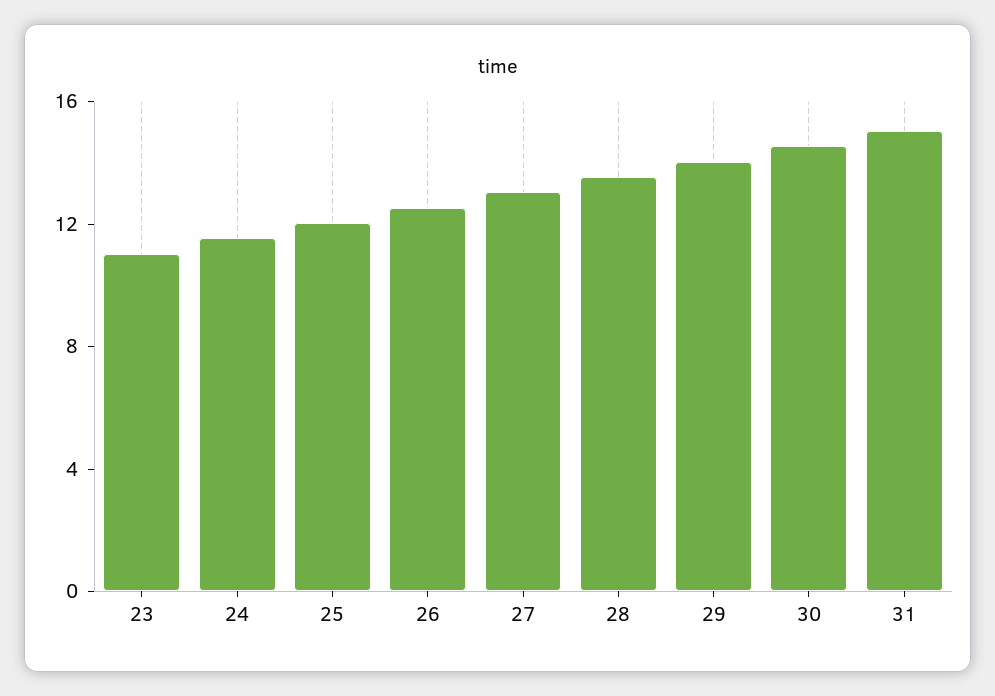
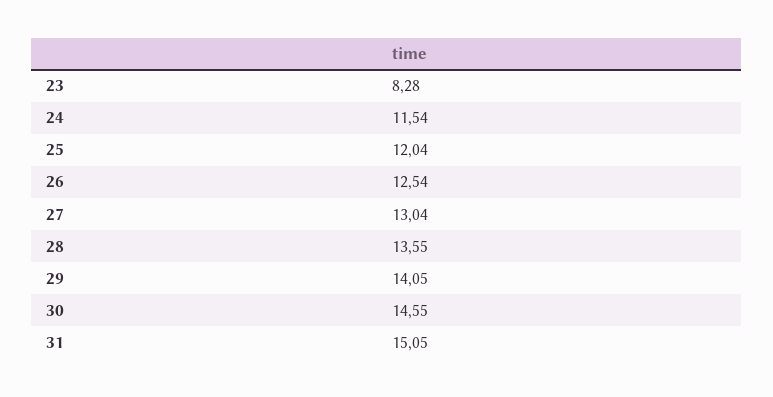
  {
-   "23": 11,
+   "23": 8.28,
    "24": 11.54,
    "25": 12.04,
    "26": 12.54,
    "27": 13.04,
    "28": 13.55,
    "29": 14.05,
    "30": 14.55,
    "31": 15.05
  }

